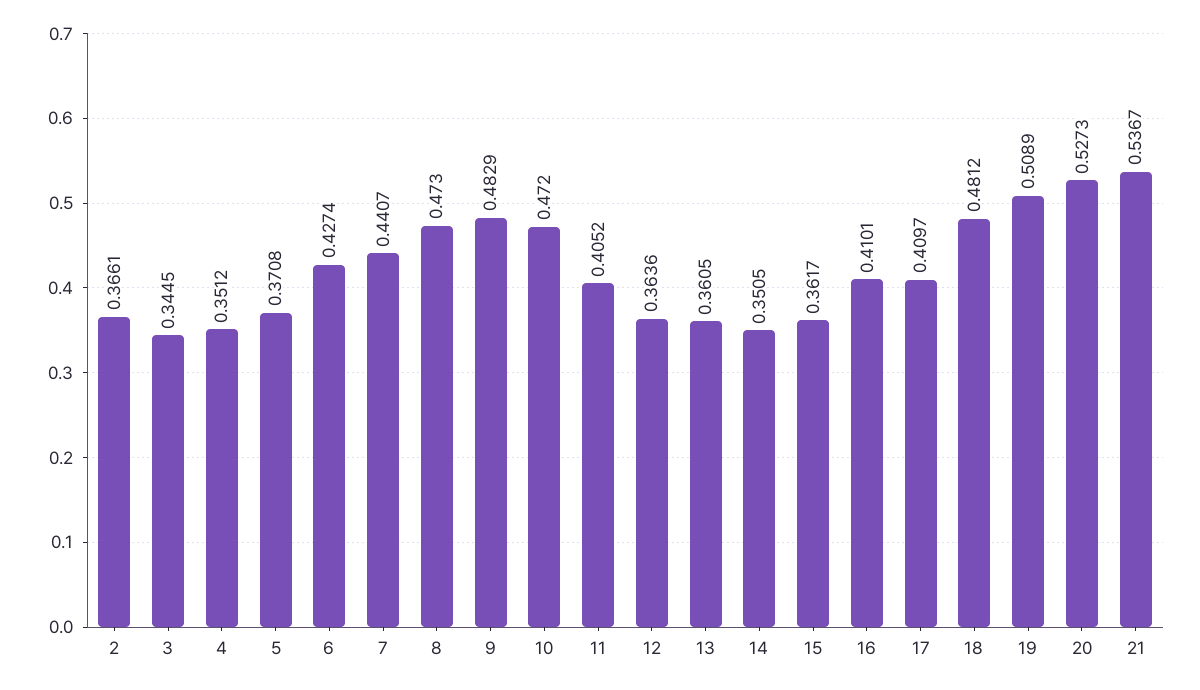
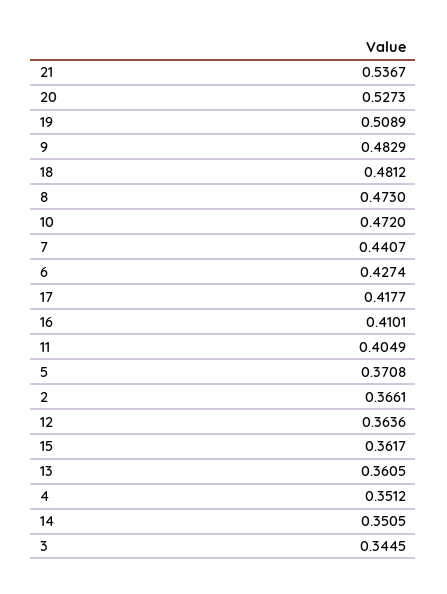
  {
    "2": 0.3661,
    "3": 0.3445,
    "4": 0.3512,
    "5": 0.3708,
    "6": 0.4274,
    "7": 0.4407,
    "8": 0.473,
    "9": 0.4829,
    "10": 0.472,
-   "11": 0.4052,
+   "11": 0.4049,
    "12": 0.3636,
    "13": 0.3605,
    "14": 0.3505,
    "15": 0.3617,
    "16": 0.4101,
-   "17": 0.4097,
+   "17": 0.4177,
    "18": 0.4812,
    "19": 0.5089,
    "20": 0.5273,
    "21": 0.5367
  }

